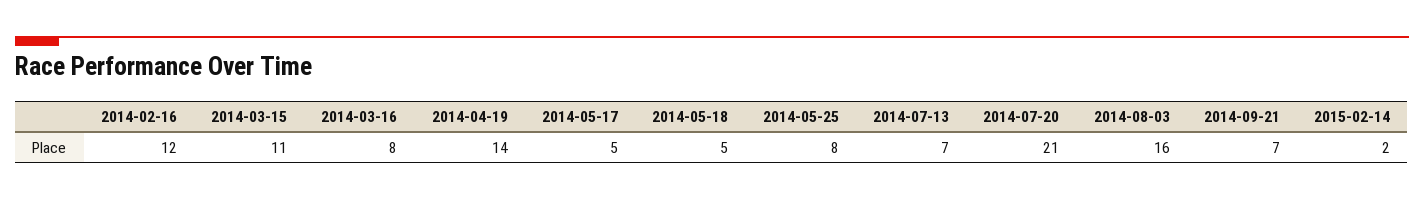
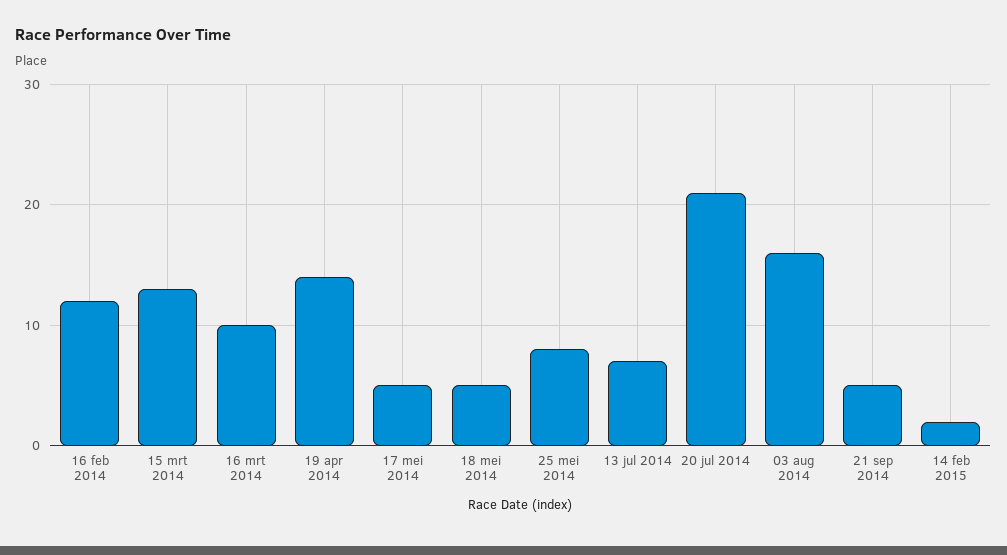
  {
    "2014-02-16": 12,
-   "2014-03-15": 11,
+   "2014-03-15": 13,
-   "2014-03-16": 8,
+   "2014-03-16": 10,
    "2014-04-19": 14,
    "2014-05-17": 5,
    "2014-05-18": 5,
    "2014-05-25": 8,
    "2014-07-13": 7,
    "2014-07-20": 21,
    "2014-08-03": 16,
-   "2014-09-21": 7,
+   "2014-09-21": 5,
    "2015-02-14": 2
  }

